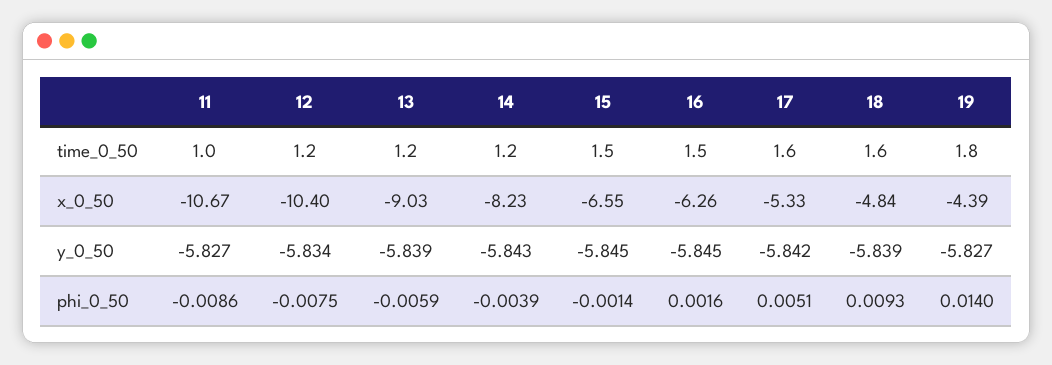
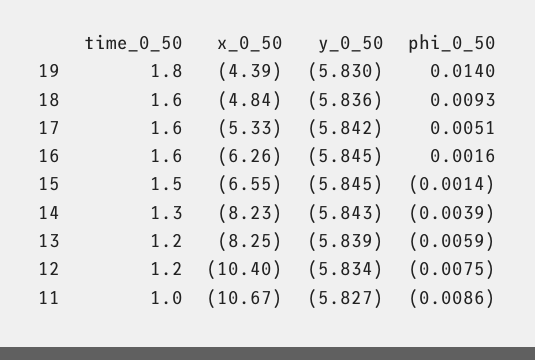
  {
    "11": {
      "time_0_50": 1,
      "x_0_50": -10.67,
      "y_0_50": -5.827,
      "phi_0_50": -0.0086
    },
    "12": {
      "time_0_50": 1.2,
      "x_0_50": -10.4,
      "y_0_50": -5.834,
      "phi_0_50": -0.0075
    },
    "13": {
      "time_0_50": 1.2,
-     "x_0_50": -9.03,
+     "x_0_50": -8.25,
      "y_0_50": -5.839,
      "phi_0_50": -0.0059
    },
    "14": {
-     "time_0_50": 1.2,
+     "time_0_50": 1.3,
      "x_0_50": -8.23,
      "y_0_50": -5.843,
      "phi_0_50": -0.0039
    },
    "15": {
      "time_0_50": 1.5,
      "x_0_50": -6.55,
      "y_0_50": -5.845,
      "phi_0_50": -0.0014
    },
    "16": {
-     "time_0_50": 1.5,
+     "time_0_50": 1.6,
      "x_0_50": -6.26,
      "y_0_50": -5.845,
      "phi_0_50": 0.0016
    },
    "17": {
      "time_0_50": 1.6,
      "x_0_50": -5.33,
      "y_0_50": -5.842,
      "phi_0_50": 0.0051
    },
    "18": {
      "time_0_50": 1.6,
      "x_0_50": -4.84,
-     "y_0_50": -5.839,
+     "y_0_50": -5.836,
      "phi_0_50": 0.0093
    },
    "19": {
      "time_0_50": 1.8,
      "x_0_50": -4.39,
-     "y_0_50": -5.827,
+     "y_0_50": -5.83,
      "phi_0_50": 0.014
    }
  }

